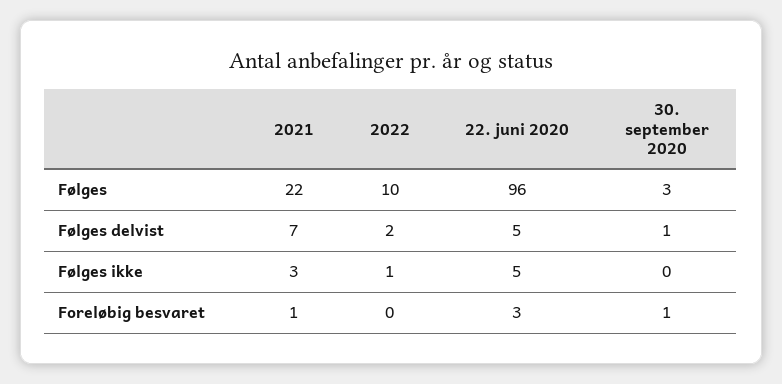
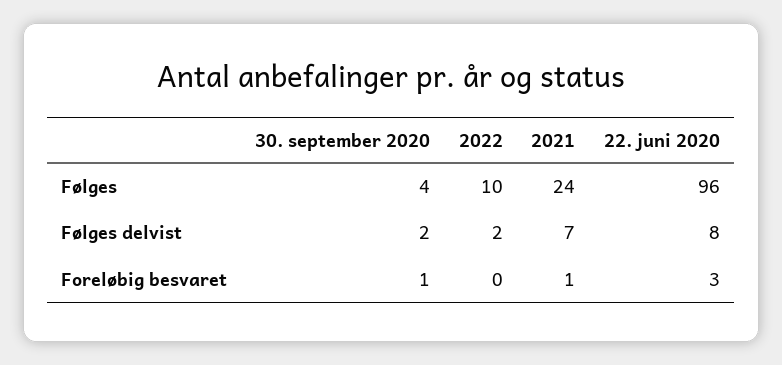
  {
    "2021": {
-     "Følges": 22,
+     "Følges": 24,
      "Følges delvist": 7,
-     "Følges ikke": 3,
      "Foreløbig besvaret": 1
    },
    "2022": {
      "Følges": 10,
      "Følges delvist": 2,
-     "Følges ikke": 1,
      "Foreløbig besvaret": 0
    },
    "22. juni 2020": {
      "Følges": 96,
-     "Følges delvist": 5,
+     "Følges delvist": 8,
-     "Følges ikke": 5,
      "Foreløbig besvaret": 3
    },
    "30. september 2020": {
-     "Følges": 3,
+     "Følges": 4,
-     "Følges delvist": 1,
+     "Følges delvist": 2,
-     "Følges ikke": 0,
      "Foreløbig besvaret": 1
    }
  }

